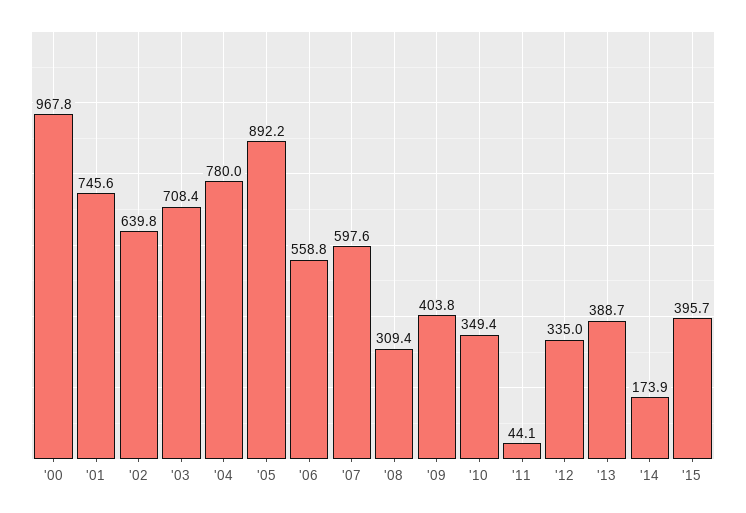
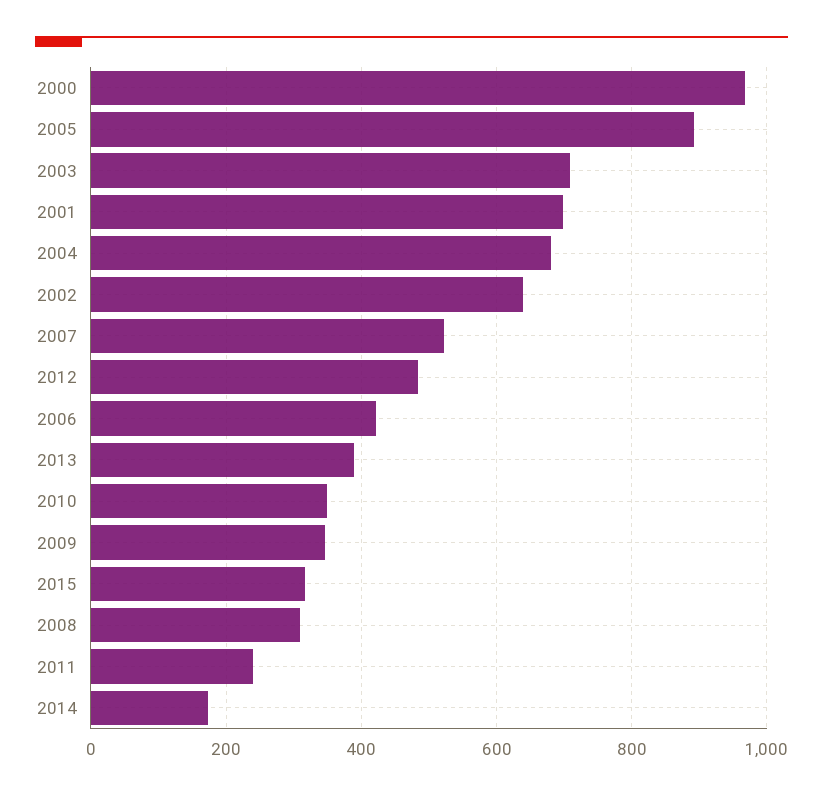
  {
    "'00": 967.8,
-   "'01": 745.6,
+   "'01": 700,
    "'02": 639.8,
    "'03": 708.4,
-   "'04": 780,
+   "'04": 680,
    "'05": 892.2,
-   "'06": 558.8,
+   "'06": 420,
-   "'07": 597.6,
+   "'07": 520,
    "'08": 309.4,
-   "'09": 403.8,
+   "'09": 340,
    "'10": 349.4,
-   "'11": 44.1,
+   "'11": 240,
-   "'12": 335,
+   "'12": 480,
    "'13": 388.7,
    "'14": 173.9,
-   "'15": 395.7
+   "'15": 320
  }

